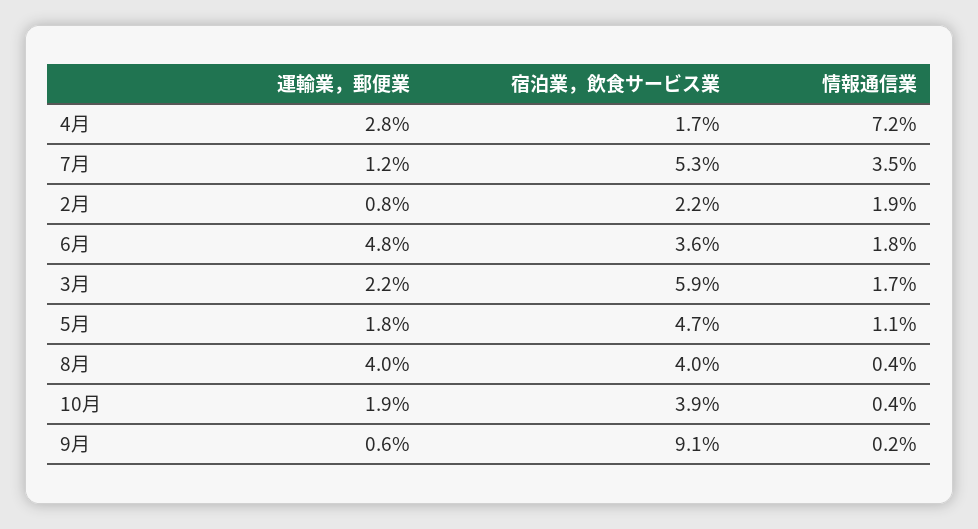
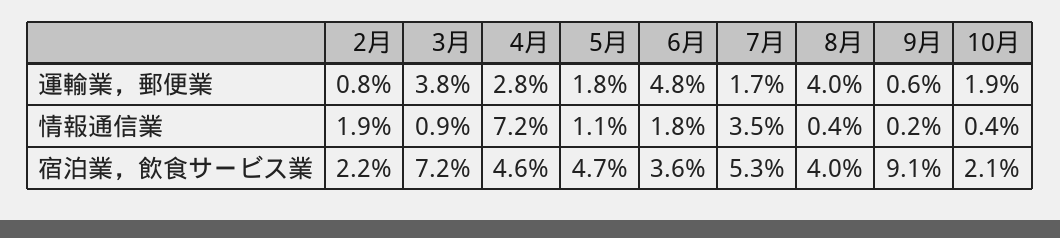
  {
    "運輸業，郵便業": {
      "4月": 2.8,
-     "7月": 1.2,
+     "7月": 1.7,
      "2月": 0.8,
      "6月": 4.8,
-     "3月": 2.2,
+     "3月": 3.8,
      "5月": 1.8,
      "8月": 4,
      "10月": 1.9,
      "9月": 0.6
    },
    "宿泊業，飲食サービス業": {
-     "4月": 1.7,
+     "4月": 4.6,
      "7月": 5.3,
      "2月": 2.2,
      "6月": 3.6,
-     "3月": 5.9,
+     "3月": 7.2,
      "5月": 4.7,
      "8月": 4,
-     "10月": 3.9,
+     "10月": 2.1,
      "9月": 9.1
    },
    "情報通信業": {
      "4月": 7.2,
      "7月": 3.5,
      "2月": 1.9,
      "6月": 1.8,
-     "3月": 1.7,
+     "3月": 0.9,
      "5月": 1.1,
      "8月": 0.4,
      "10月": 0.4,
      "9月": 0.2
    }
  }

